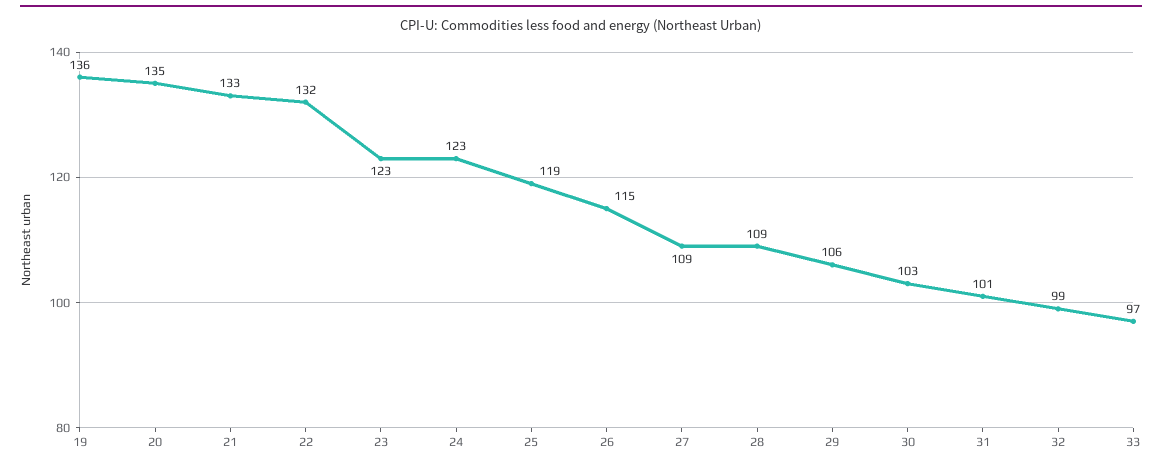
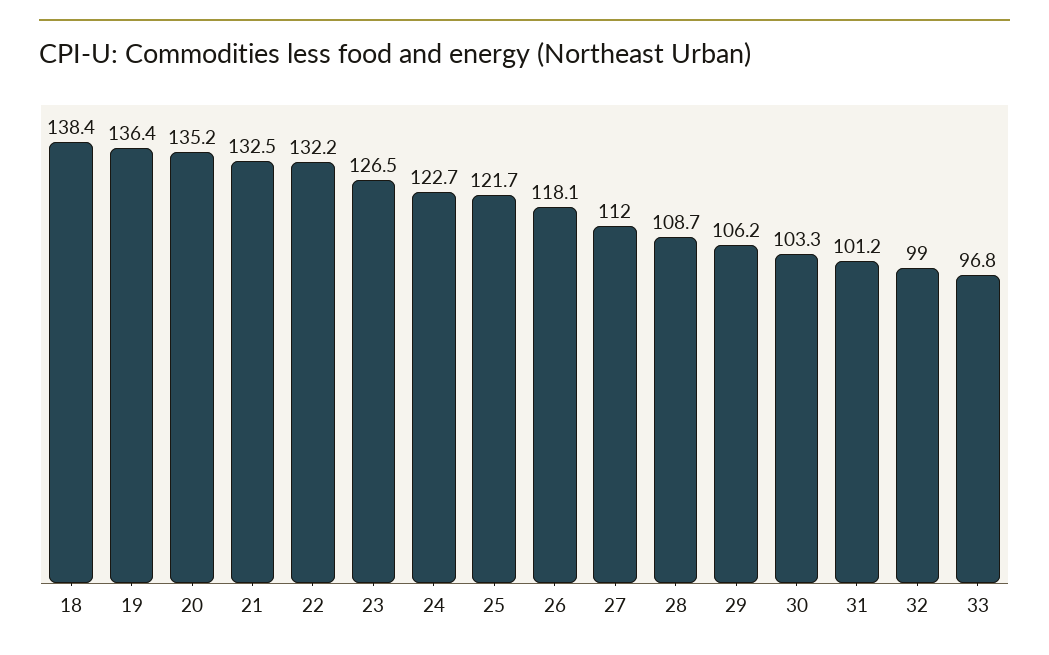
  {
    "19": 136.4,
    "20": 135.2,
    "21": 132.5,
    "22": 132.2,
-   "23": 123,
+   "23": 126.5,
    "24": 122.7,
-   "25": 119,
+   "25": 121.7,
-   "26": 115,
+   "26": 118.1,
-   "27": 109,
+   "27": 112,
    "28": 108.7,
    "29": 106.2,
    "30": 103.3,
    "31": 101.2,
    "32": 99,
-   "33": 96.8
+   "33": 96.8,
+   "18": 138.4
  }

